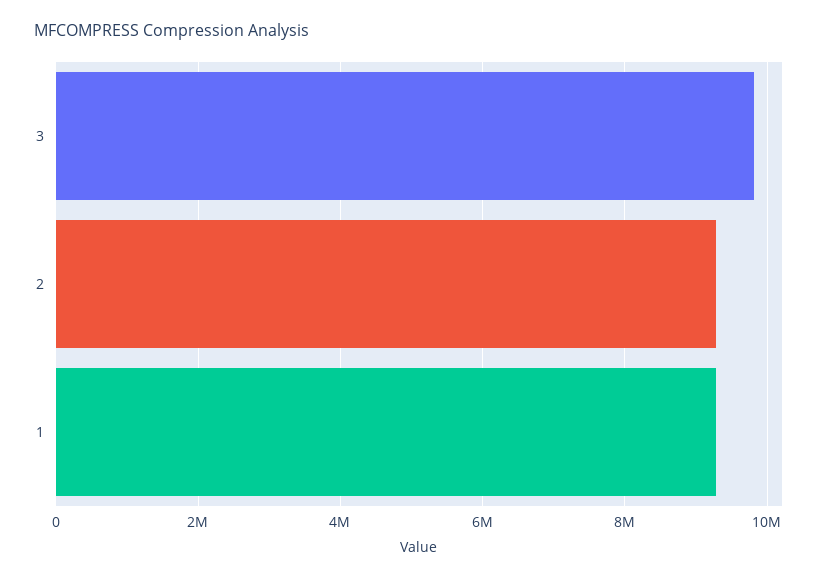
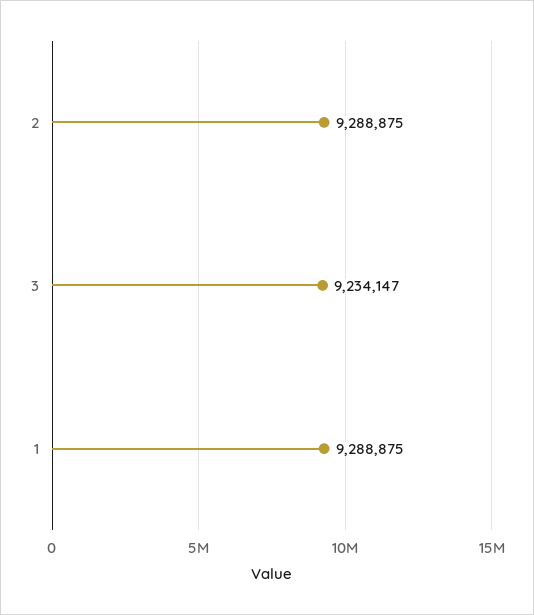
  {
-   "3": 9800000,
+   "3": 9234147,
    "2": 9288875,
    "1": 9288875
  }

